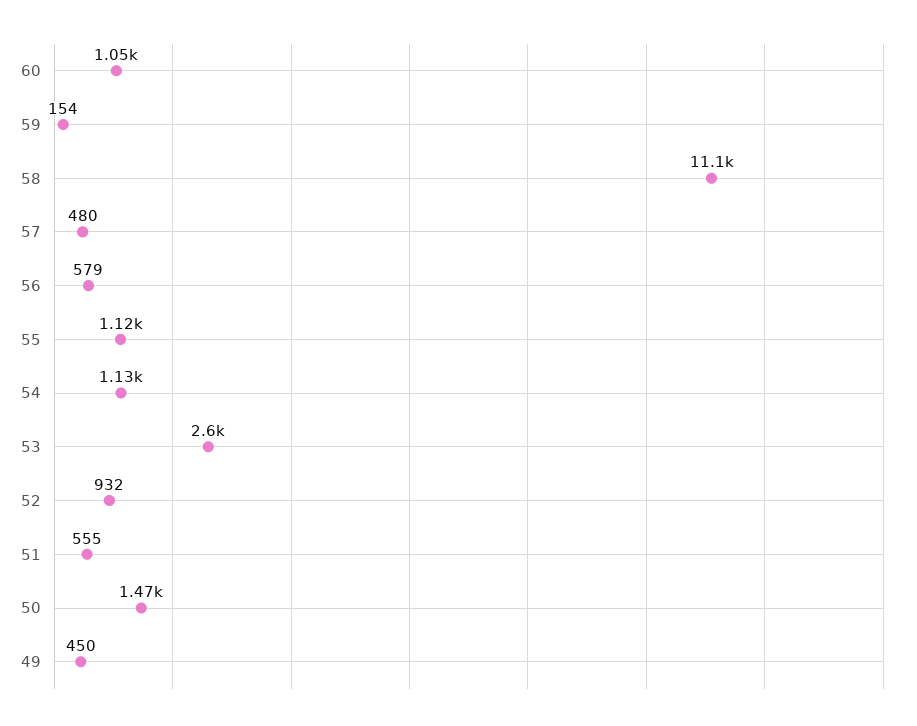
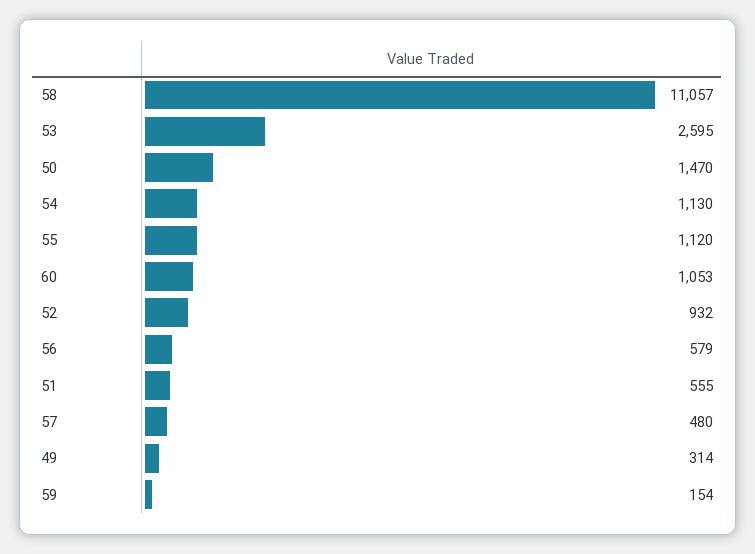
  {
    "60": 1053,
    "59": 154,
    "58": 11057,
    "57": 480,
    "56": 579,
    "55": 1120,
    "54": 1130,
    "53": 2595,
    "52": 932,
    "51": 555,
    "50": 1470,
-   "49": 450
+   "49": 314
  }

